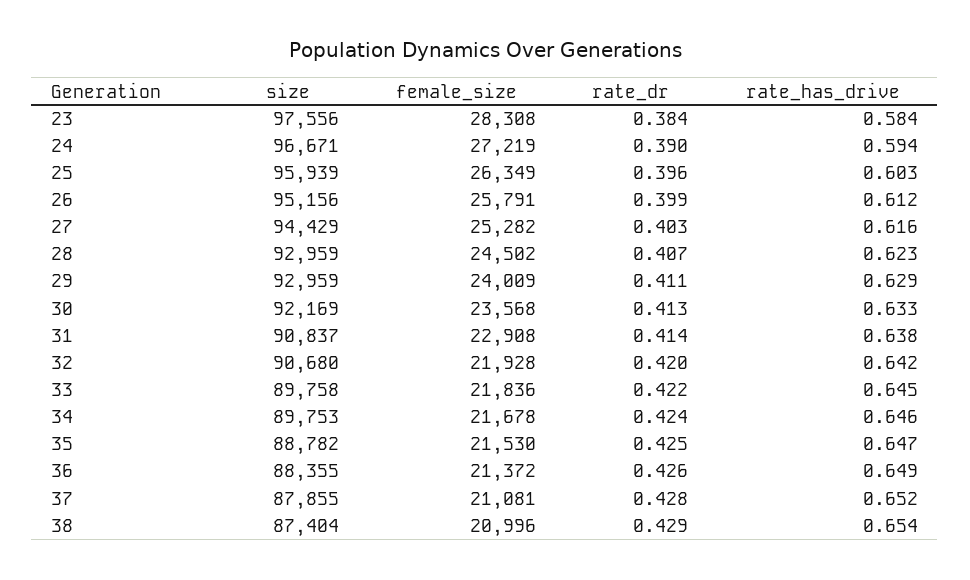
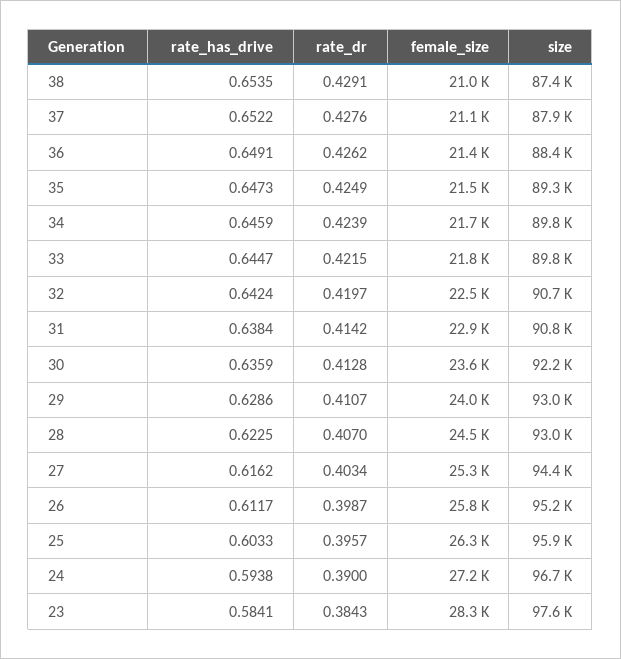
  {
    "size": {
      "23": 97556,
      "24": 96671,
      "25": 95939,
      "26": 95156,
      "27": 94429,
      "28": 92959,
      "29": 92959,
      "30": 92169,
      "31": 90837,
      "32": 90680,
      "33": 89758,
      "34": 89753,
-     "35": 88782,
+     "35": 89300,
      "36": 88355,
      "37": 87855,
      "38": 87404
    },
    "female_size": {
      "23": 28308,
      "24": 27219,
      "25": 26349,
      "26": 25791,
      "27": 25282,
      "28": 24502,
      "29": 24009,
      "30": 23568,
      "31": 22908,
-     "32": 21928,
+     "32": 22500,
      "33": 21836,
      "34": 21678,
      "35": 21530,
      "36": 21372,
      "37": 21081,
      "38": 20996
    },
    "rate_dr": {
      "23": 0.3843,
      "24": 0.39,
      "25": 0.3957,
      "26": 0.3987,
      "27": 0.4034,
      "28": 0.407,
      "29": 0.4107,
      "30": 0.4128,
      "31": 0.4142,
      "32": 0.4197,
      "33": 0.4215,
      "34": 0.4239,
      "35": 0.4249,
      "36": 0.4262,
      "37": 0.4276,
      "38": 0.4291
    },
    "rate_has_drive": {
      "23": 0.5841,
      "24": 0.5938,
      "25": 0.6033,
      "26": 0.6117,
      "27": 0.6162,
      "28": 0.6225,
      "29": 0.6286,
-     "30": 0.633,
+     "30": 0.6359,
      "31": 0.6384,
      "32": 0.6424,
      "33": 0.6447,
      "34": 0.6459,
      "35": 0.6473,
      "36": 0.6491,
      "37": 0.6522,
      "38": 0.6535
    }
  }

